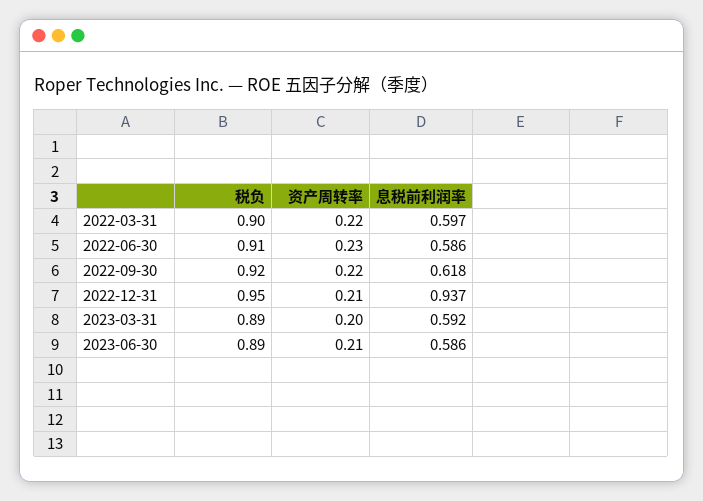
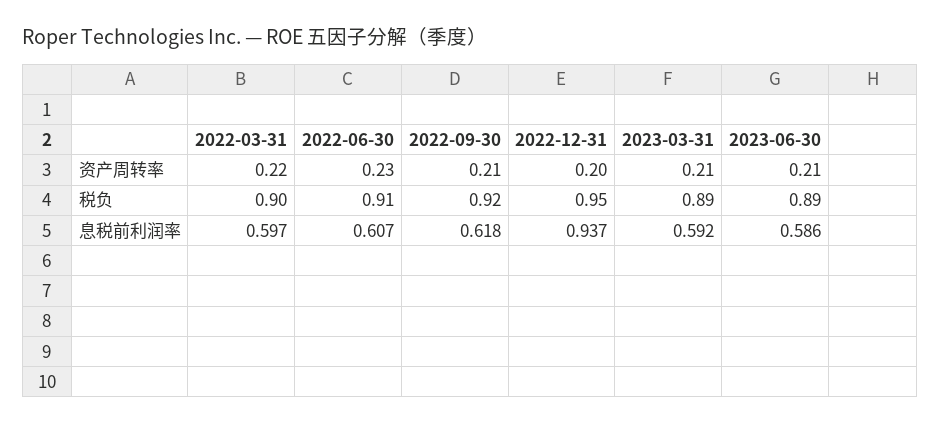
  {
    "税负": {
      "2022-03-31": 0.9,
      "2022-06-30": 0.91,
      "2022-09-30": 0.92,
      "2022-12-31": 0.95,
      "2023-03-31": 0.89,
      "2023-06-30": 0.89
    },
    "资产周转率": {
      "2022-03-31": 0.22,
      "2022-06-30": 0.23,
-     "2022-09-30": 0.22,
+     "2022-09-30": 0.21,
-     "2022-12-31": 0.21,
+     "2022-12-31": 0.2,
-     "2023-03-31": 0.2,
+     "2023-03-31": 0.21,
      "2023-06-30": 0.21
    },
    "息税前利润率": {
      "2022-03-31": 0.597,
-     "2022-06-30": 0.586,
+     "2022-06-30": 0.607,
      "2022-09-30": 0.618,
      "2022-12-31": 0.937,
      "2023-03-31": 0.592,
      "2023-06-30": 0.586
    }
  }

